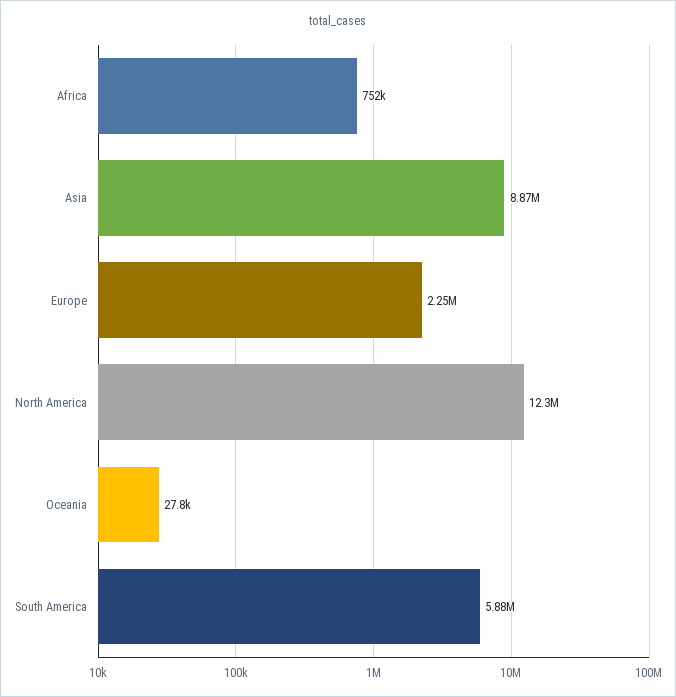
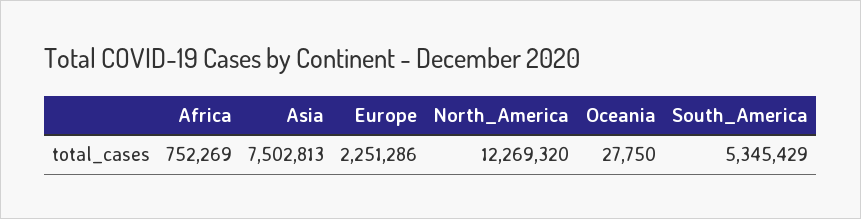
  {
    "Africa": 752269,
-   "Asia": 8870000,
+   "Asia": 7502813,
    "Europe": 2251286,
    "North America": 12269320,
    "Oceania": 27750,
-   "South America": 5880000
+   "South America": 5345429
  }

